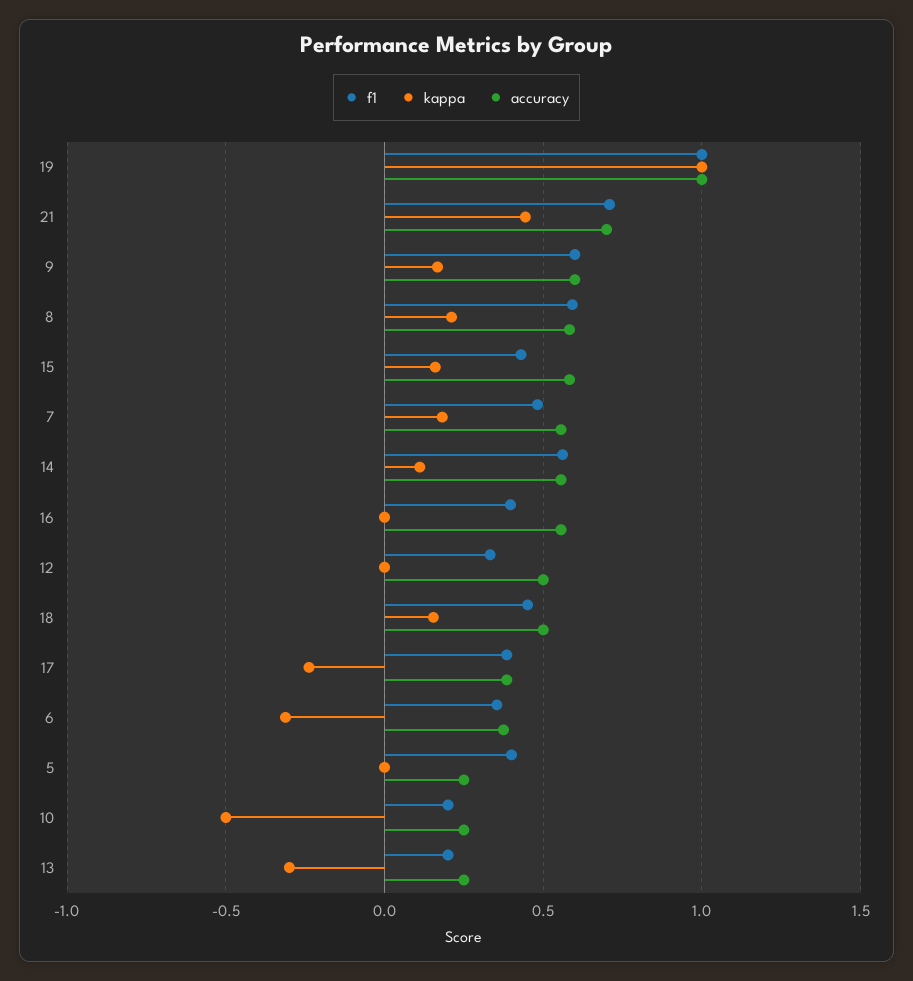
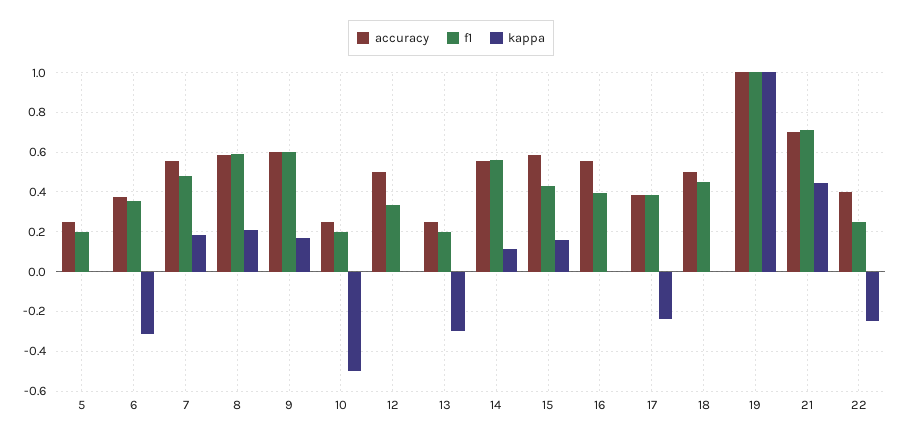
  {
    "f1": {
      "19": 1,
      "21": 0.7,
      "9": 0.6,
      "8": 0.6,
      "15": 0.45,
      "7": 0.5,
      "14": 0.55,
      "16": 0.4,
      "12": 0.35,
      "18": 0.45,
      "17": 0.4,
      "6": 0.35,
-     "5": 0.4,
+     "5": 0.2,
      "10": 0.2,
-     "13": 0.2
+     "13": 0.2,
+     "22": 0.25
    },
    "kappa": {
      "19": 1,
      "21": 0.45,
      "9": 0.15,
      "8": 0.2,
      "15": 0.15,
      "7": 0.2,
      "14": 0.1,
      "16": 0,
      "12": 0,
-     "18": 0.15,
+     "18": 0,
      "17": -0.25,
      "6": -0.3,
      "5": 0,
      "10": -0.5,
-     "13": -0.3
+     "13": -0.3,
+     "22": -0.25
    },
    "accuracy": {
      "19": 1,
      "21": 0.7,
      "9": 0.6,
      "8": 0.6,
      "15": 0.6,
      "7": 0.55,
      "14": 0.55,
      "16": 0.55,
      "12": 0.5,
      "18": 0.5,
      "17": 0.4,
      "6": 0.4,
      "5": 0.25,
      "10": 0.25,
-     "13": 0.25
+     "13": 0.25,
+     "22": 0.4
    }
  }

